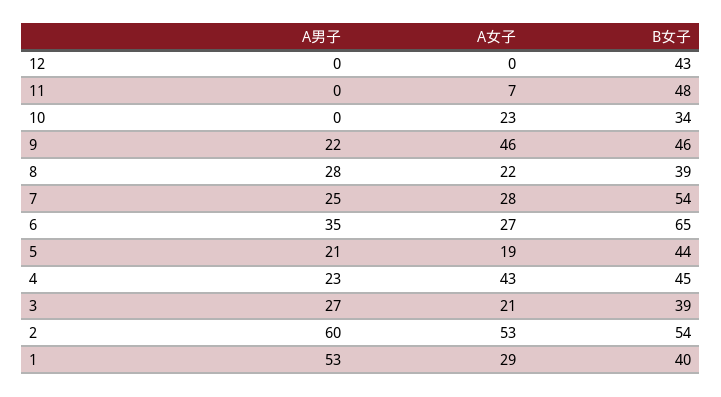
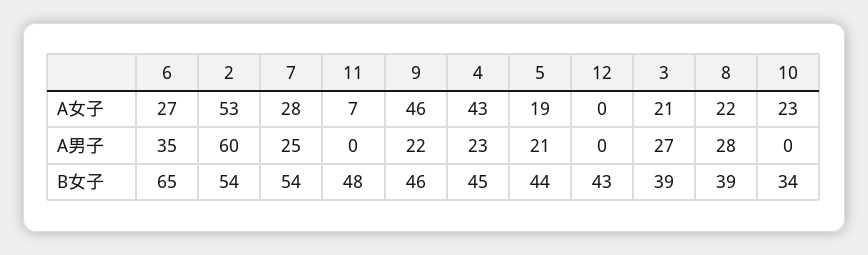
  {
    "A男子": {
      "12": 0,
      "11": 0,
      "10": 0,
      "9": 22,
      "8": 28,
      "7": 25,
      "6": 35,
      "5": 21,
      "4": 23,
      "3": 27,
-     "2": 60,
+     "2": 60
-     "1": 53
    },
    "A女子": {
      "12": 0,
      "11": 7,
      "10": 23,
      "9": 46,
      "8": 22,
      "7": 28,
      "6": 27,
      "5": 19,
      "4": 43,
      "3": 21,
-     "2": 53,
+     "2": 53
-     "1": 29
    },
    "B女子": {
      "12": 43,
      "11": 48,
      "10": 34,
      "9": 46,
      "8": 39,
      "7": 54,
      "6": 65,
      "5": 44,
      "4": 45,
      "3": 39,
-     "2": 54,
+     "2": 54
-     "1": 40
    }
  }

